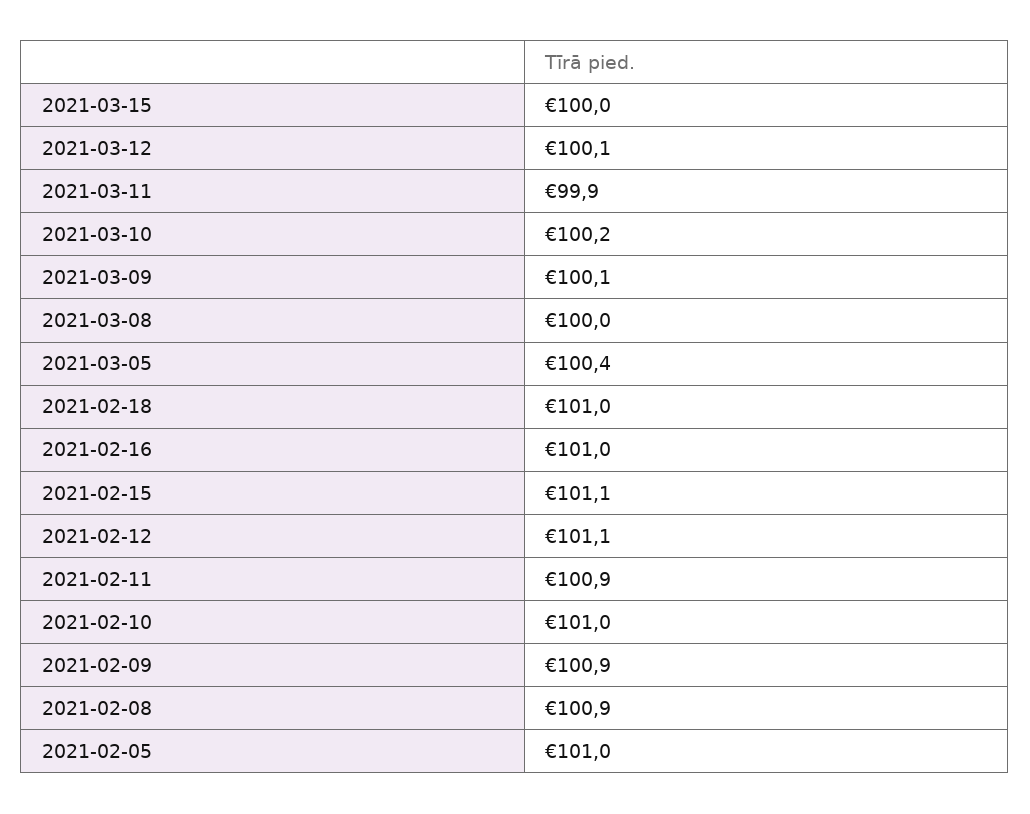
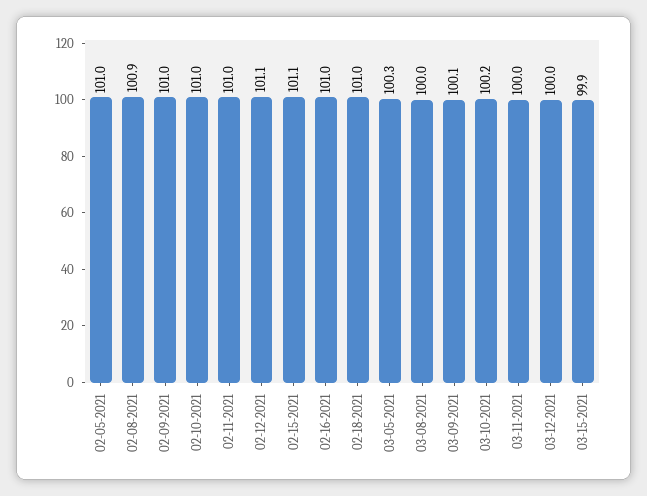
  {
-   "2021-03-15": 100,
+   "2021-03-15": 99.9,
-   "2021-03-12": 100.1,
+   "2021-03-12": 100,
-   "2021-03-11": 99.9,
+   "2021-03-11": 100,
    "2021-03-10": 100.2,
    "2021-03-09": 100.1,
    "2021-03-08": 100,
-   "2021-03-05": 100.4,
+   "2021-03-05": 100.3,
    "2021-02-18": 101,
    "2021-02-16": 101,
    "2021-02-15": 101.1,
    "2021-02-12": 101.1,
-   "2021-02-11": 100.9,
+   "2021-02-11": 101,
    "2021-02-10": 101,
-   "2021-02-09": 100.9,
+   "2021-02-09": 101,
    "2021-02-08": 100.9,
    "2021-02-05": 101
  }

